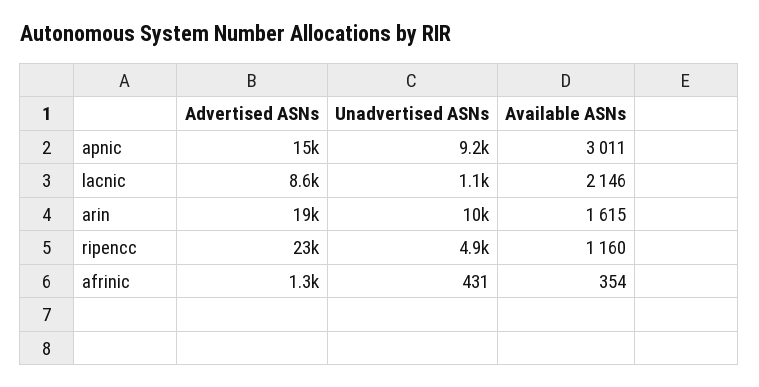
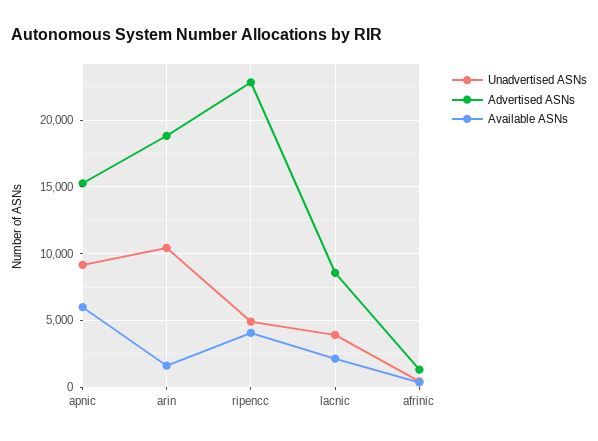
  {
    "Advertised ASNs": {
      "apnic": 15000,
      "lacnic": 8600,
      "arin": 19000,
      "ripencc": 23000,
      "afrinic": 1300
    },
    "Unadvertised ASNs": {
      "apnic": 9200,
-     "lacnic": 1100,
+     "lacnic": 4000,
      "arin": 10000,
      "ripencc": 4900,
      "afrinic": 431
    },
    "Available ASNs": {
-     "apnic": 3011,
+     "apnic": 6000,
      "lacnic": 2146,
      "arin": 1615,
-     "ripencc": 1160,
+     "ripencc": 4000,
      "afrinic": 354
    }
  }

